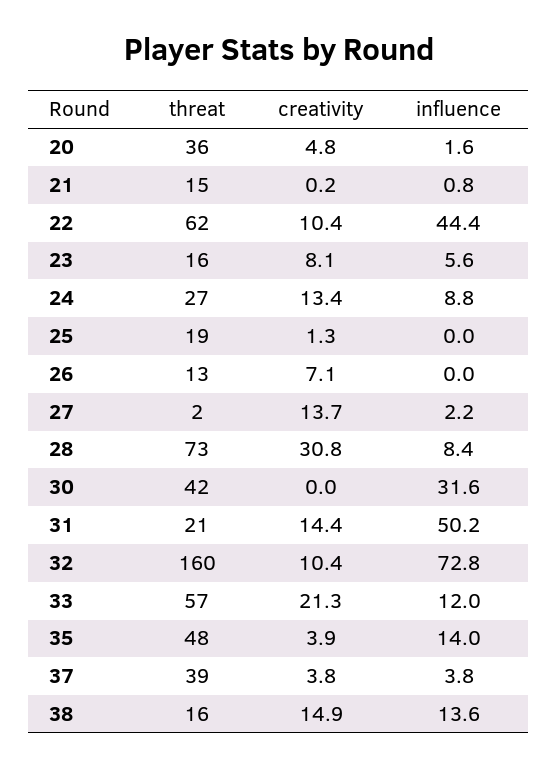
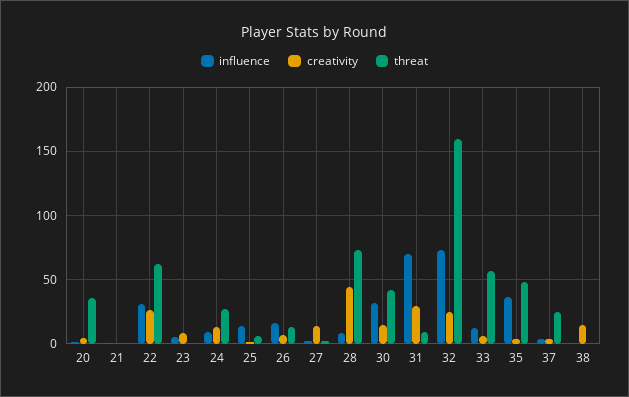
  {
    "threat": {
      "20": 36,
-     "21": 15,
+     "21": 0,
      "22": 62,
-     "23": 16,
+     "23": 0,
      "24": 27,
-     "25": 19,
+     "25": 5,
      "26": 13,
      "27": 2,
      "28": 73,
      "30": 42,
-     "31": 21,
+     "31": 10,
      "32": 160,
      "33": 57,
      "35": 48,
-     "37": 39,
+     "37": 25,
-     "38": 16
+     "38": 0
    },
    "creativity": {
      "20": 4.8,
      "21": 0.2,
-     "22": 10.4,
+     "22": 25,
      "23": 8.1,
      "24": 13.4,
      "25": 1.3,
      "26": 7.1,
      "27": 13.7,
-     "28": 30.8,
+     "28": 45,
-     "30": 0,
+     "30": 15,
-     "31": 14.4,
+     "31": 30,
-     "32": 10.4,
+     "32": 25,
-     "33": 21.3,
+     "33": 5,
      "35": 3.9,
      "37": 3.8,
      "38": 14.9
    },
    "influence": {
      "20": 1.6,
      "21": 0.8,
-     "22": 44.4,
+     "22": 30,
      "23": 5.6,
      "24": 8.8,
-     "25": 0,
+     "25": 15,
-     "26": 0,
+     "26": 15,
      "27": 2.2,
      "28": 8.4,
      "30": 31.6,
-     "31": 50.2,
+     "31": 70,
      "32": 72.8,
      "33": 12,
-     "35": 14,
+     "35": 35,
      "37": 3.8,
-     "38": 13.6
+     "38": 0
    }
  }

